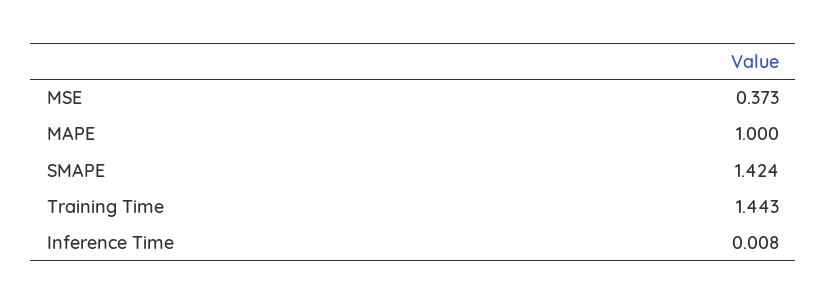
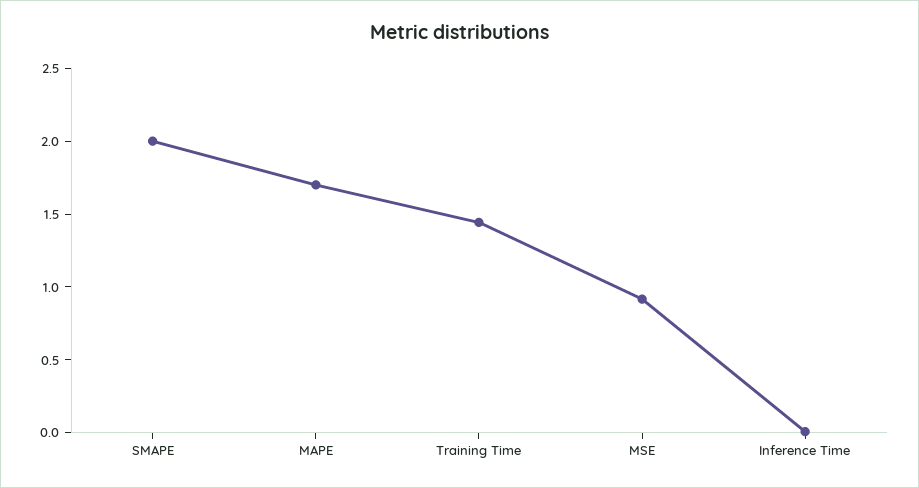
  {
-   "MSE": 0.373,
+   "MSE": 0.9,
-   "MAPE": 1,
+   "MAPE": 1.7,
-   "SMAPE": 1.424,
+   "SMAPE": 2,
    "Training Time": 1.443,
    "Inference Time": 0.008
  }

